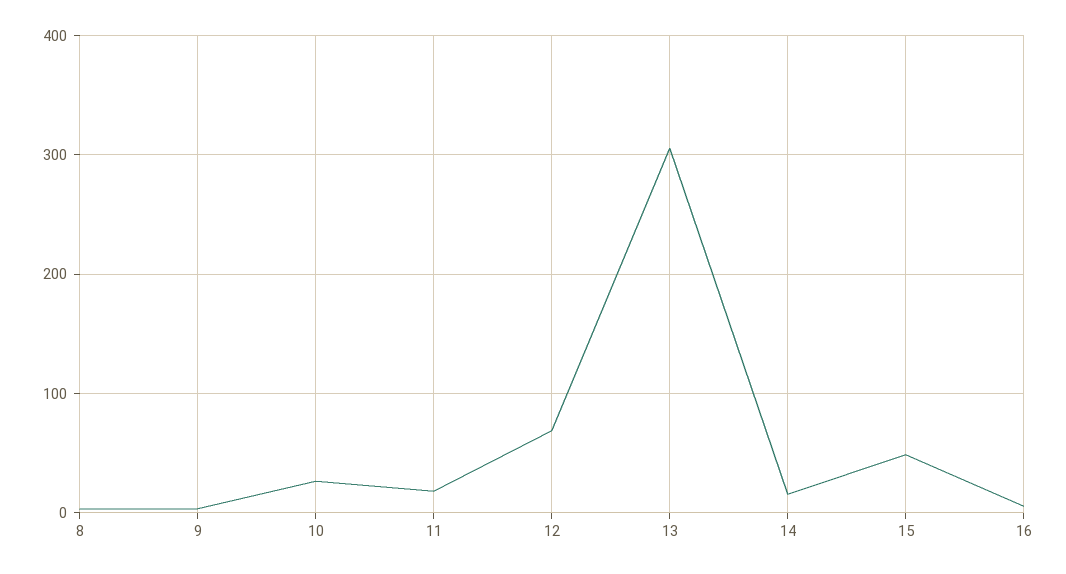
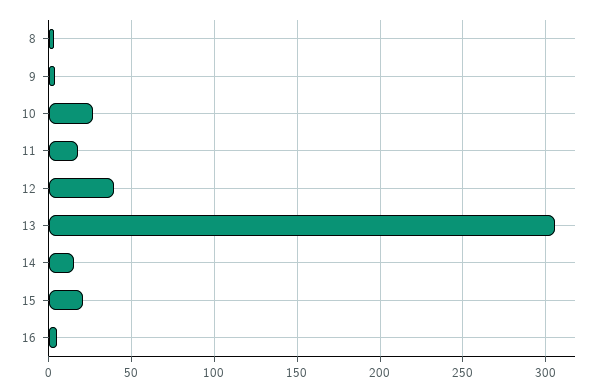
  {
    "8": 5,
    "9": 5,
    "10": 25,
    "11": 20,
-   "12": 70,
+   "12": 40,
    "13": 305,
    "14": 15,
-   "15": 50,
+   "15": 20,
    "16": 5
  }

